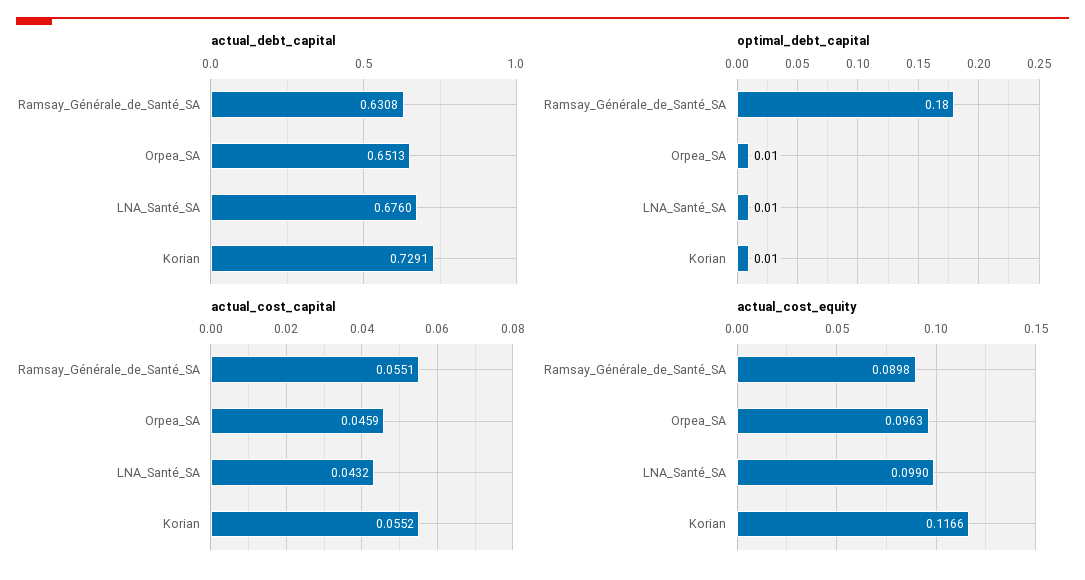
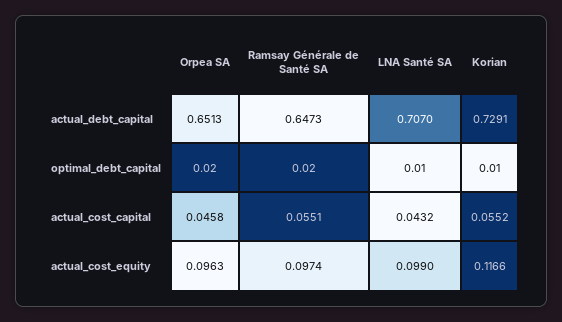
  {
    "actual_debt_capital": {
-     "Ramsay_Générale_de_Santé_SA": 0.6308,
+     "Ramsay_Générale_de_Santé_SA": 0.6473,
      "Orpea_SA": 0.6513,
-     "LNA_Santé_SA": 0.676,
+     "LNA_Santé_SA": 0.707,
      "Korian": 0.7291
    },
    "optimal_debt_capital": {
-     "Ramsay_Générale_de_Santé_SA": 0.18,
+     "Ramsay_Générale_de_Santé_SA": 0.02,
-     "Orpea_SA": 0.01,
+     "Orpea_SA": 0.02,
      "LNA_Santé_SA": 0.01,
      "Korian": 0.01
    },
    "actual_cost_capital": {
      "Ramsay_Générale_de_Santé_SA": 0.0551,
-     "Orpea_SA": 0.0459,
+     "Orpea_SA": 0.0458,
      "LNA_Santé_SA": 0.0432,
      "Korian": 0.0552
    },
    "actual_cost_equity": {
-     "Ramsay_Générale_de_Santé_SA": 0.0898,
+     "Ramsay_Générale_de_Santé_SA": 0.0974,
      "Orpea_SA": 0.0963,
      "LNA_Santé_SA": 0.099,
      "Korian": 0.1166
    }
  }

